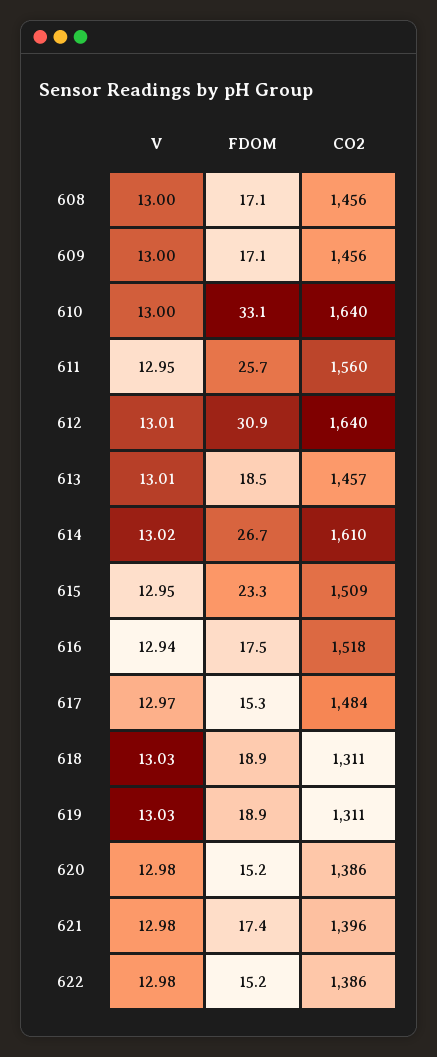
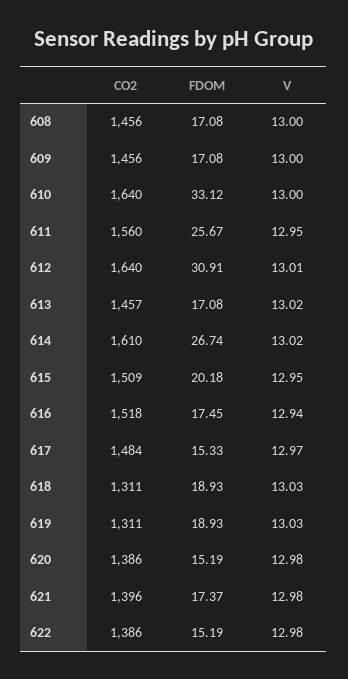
  {
    "V": {
      "608": 13,
      "609": 13,
      "610": 13,
      "611": 12.95,
      "612": 13.01,
-     "613": 13.01,
+     "613": 13.02,
      "614": 13.02,
      "615": 12.95,
      "616": 12.94,
      "617": 12.97,
      "618": 13.03,
      "619": 13.03,
      "620": 12.98,
      "621": 12.98,
      "622": 12.98
    },
    "FDOM": {
      "608": 17.08,
      "609": 17.08,
      "610": 33.12,
      "611": 25.67,
      "612": 30.91,
-     "613": 18.5,
+     "613": 17.08,
      "614": 26.74,
-     "615": 23.3,
+     "615": 20.18,
      "616": 17.45,
      "617": 15.33,
      "618": 18.93,
      "619": 18.93,
      "620": 15.19,
      "621": 17.37,
      "622": 15.19
    },
    "CO2": {
      "608": 1456,
      "609": 1456,
      "610": 1640,
      "611": 1560,
      "612": 1640,
      "613": 1457,
      "614": 1610,
      "615": 1509,
      "616": 1518,
      "617": 1484,
      "618": 1311,
      "619": 1311,
      "620": 1386,
      "621": 1396,
      "622": 1386
    }
  }

